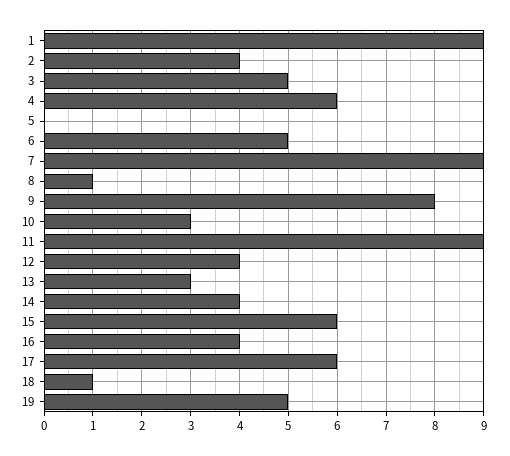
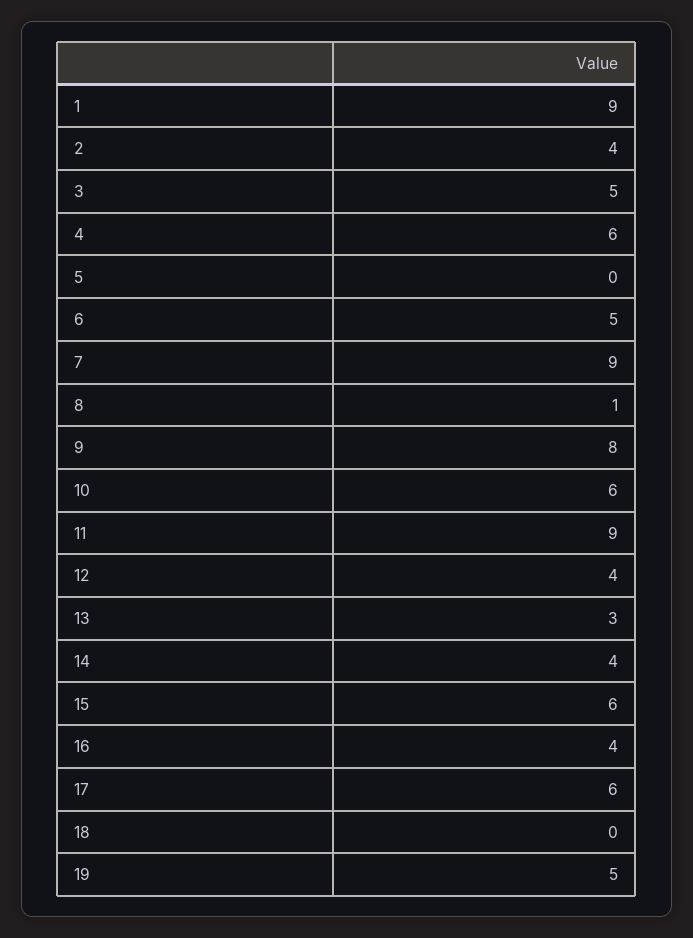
  {
    "1": 9,
    "2": 4,
    "3": 5,
    "4": 6,
    "5": 0,
    "6": 5,
    "7": 9,
    "8": 1,
    "9": 8,
-   "10": 3,
+   "10": 6,
    "11": 9,
    "12": 4,
    "13": 3,
    "14": 4,
    "15": 6,
    "16": 4,
    "17": 6,
-   "18": 1,
+   "18": 0,
    "19": 5
  }

